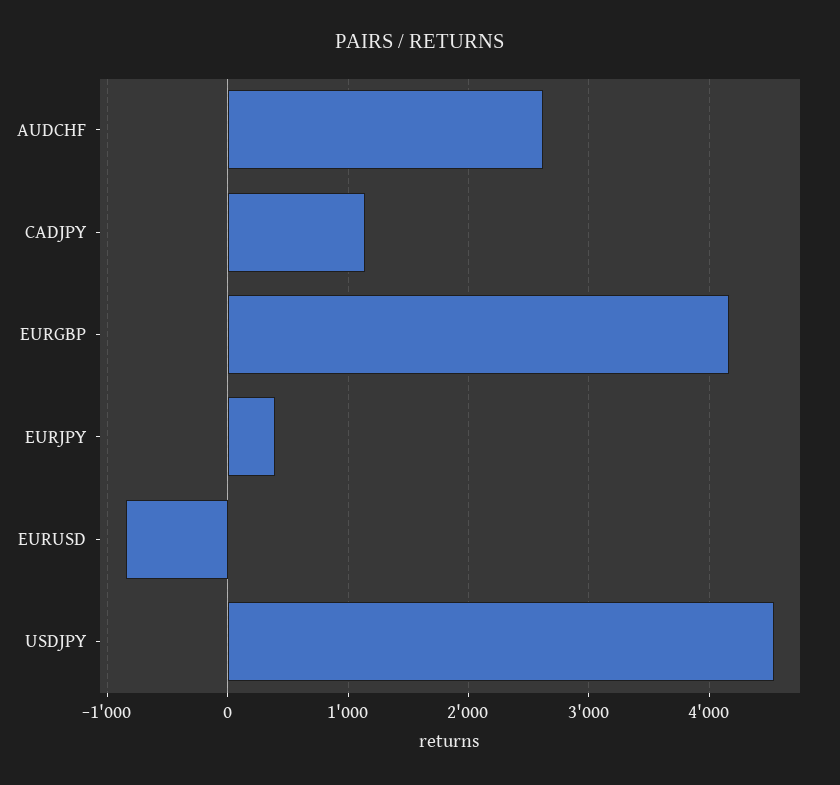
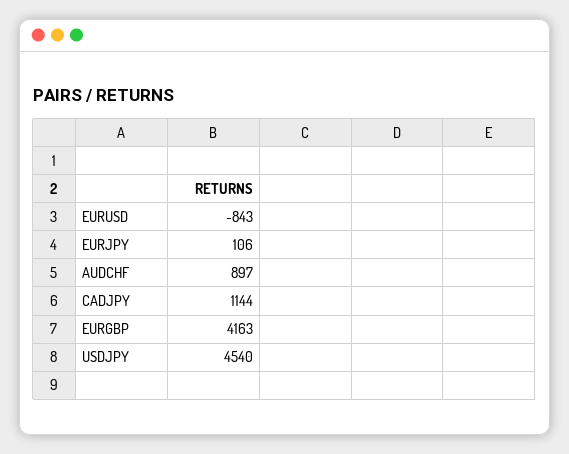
  {
-   "AUDCHF": 2600,
+   "AUDCHF": 897,
    "CADJPY": 1144,
    "EURGBP": 4163,
-   "EURJPY": 400,
+   "EURJPY": 106,
    "EURUSD": -843,
    "USDJPY": 4540
  }

